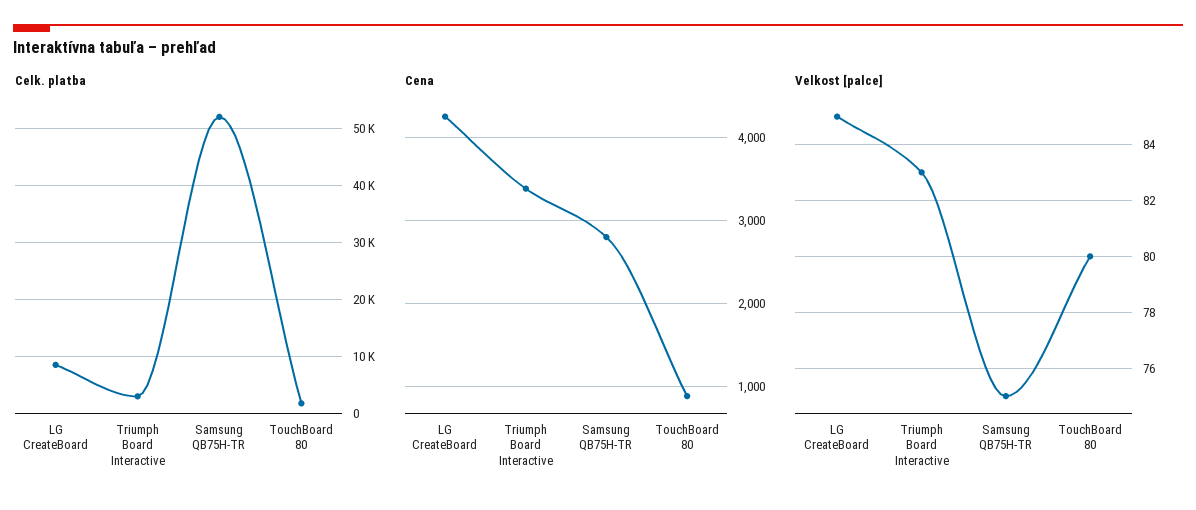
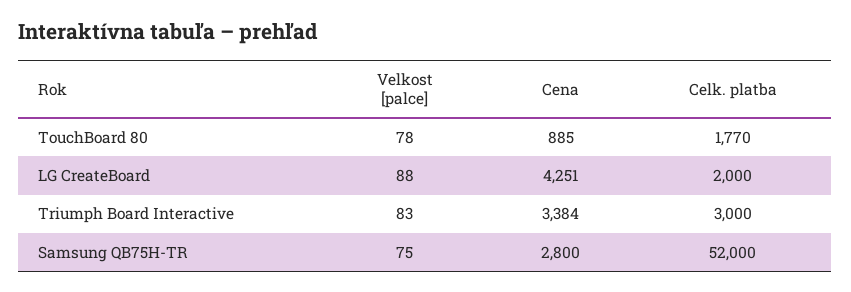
  {
    "Celk. platba": {
-     "LG CreateBoard": 8000,
+     "LG CreateBoard": 2000,
      "Triumph Board Interactive": 3000,
      "Samsung QB75H-TR": 52000,
      "TouchBoard 80": 1770
    },
    "Cena": {
      "LG CreateBoard": 4251,
      "Triumph Board Interactive": 3384,
      "Samsung QB75H-TR": 2800,
      "TouchBoard 80": 885
    },
    "Velkost [palce]": {
-     "LG CreateBoard": 85,
+     "LG CreateBoard": 88,
      "Triumph Board Interactive": 83,
      "Samsung QB75H-TR": 75,
-     "TouchBoard 80": 80
+     "TouchBoard 80": 78
    }
  }

